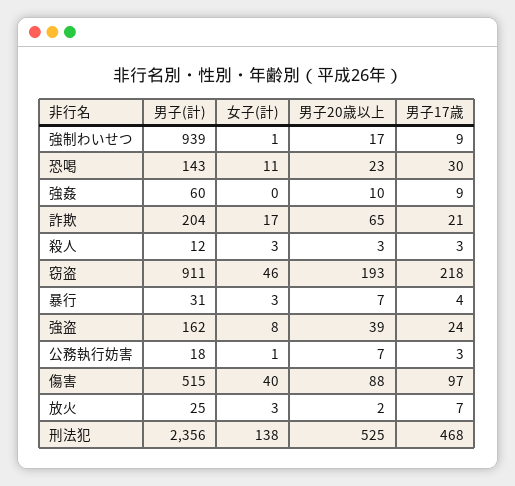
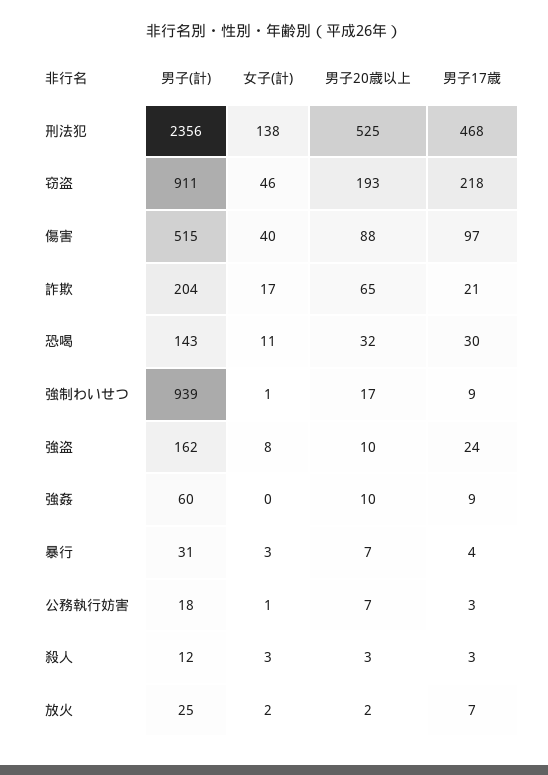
  {
    "男子(計)": {
      "強制わいせつ": 939,
      "恐喝": 143,
      "強姦": 60,
      "詐欺": 204,
      "殺人": 12,
      "窃盗": 911,
      "暴行": 31,
      "強盗": 162,
      "公務執行妨害": 18,
      "傷害": 515,
      "放火": 25,
      "刑法犯": 2356
    },
    "女子(計)": {
      "強制わいせつ": 1,
      "恐喝": 11,
      "強姦": 0,
      "詐欺": 17,
      "殺人": 3,
      "窃盗": 46,
      "暴行": 3,
      "強盗": 8,
      "公務執行妨害": 1,
      "傷害": 40,
-     "放火": 3,
+     "放火": 2,
      "刑法犯": 138
    },
    "男子20歳以上": {
      "強制わいせつ": 17,
-     "恐喝": 23,
+     "恐喝": 32,
      "強姦": 10,
      "詐欺": 65,
      "殺人": 3,
      "窃盗": 193,
      "暴行": 7,
-     "強盗": 39,
+     "強盗": 10,
      "公務執行妨害": 7,
      "傷害": 88,
      "放火": 2,
      "刑法犯": 525
    },
    "男子17歳": {
      "強制わいせつ": 9,
      "恐喝": 30,
      "強姦": 9,
      "詐欺": 21,
      "殺人": 3,
      "窃盗": 218,
      "暴行": 4,
      "強盗": 24,
      "公務執行妨害": 3,
      "傷害": 97,
      "放火": 7,
      "刑法犯": 468
    }
  }

